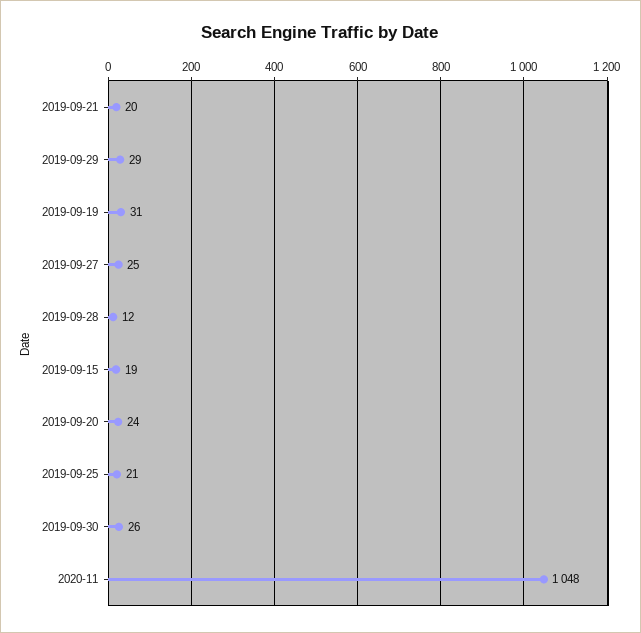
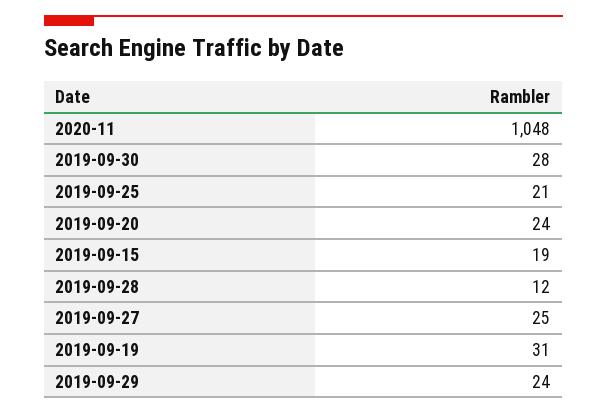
  {
-   "2019-09-21": 20,
-   "2019-09-29": 29,
+   "2019-09-29": 24,
    "2019-09-19": 31,
    "2019-09-27": 25,
    "2019-09-28": 12,
    "2019-09-15": 19,
    "2019-09-20": 24,
    "2019-09-25": 21,
-   "2019-09-30": 26,
+   "2019-09-30": 28,
    "2020-11": 1048
  }

